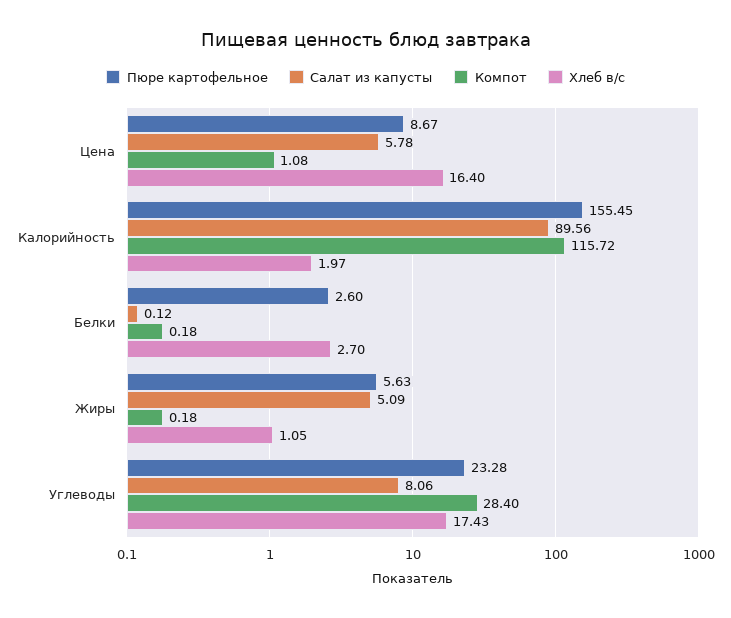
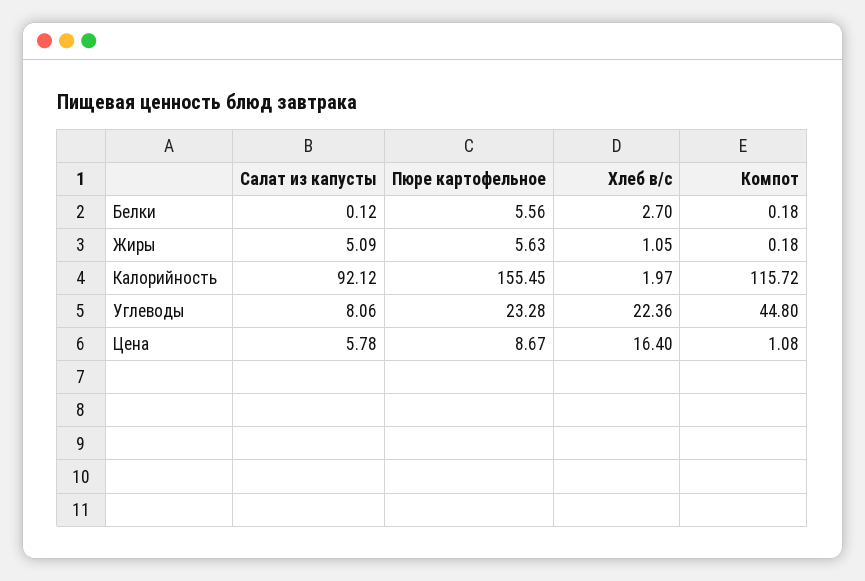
  {
    "Пюре картофельное": {
      "Цена": 8.67,
      "Калорийность": 155.45,
-     "Белки": 2.6,
+     "Белки": 5.56,
      "Жиры": 5.63,
      "Углеводы": 23.28
    },
    "Салат из капусты": {
      "Цена": 5.78,
-     "Калорийность": 89.56,
+     "Калорийность": 92.12,
      "Белки": 0.12,
      "Жиры": 5.09,
      "Углеводы": 8.06
    },
    "Компот": {
      "Цена": 1.08,
      "Калорийность": 115.72,
      "Белки": 0.18,
      "Жиры": 0.18,
-     "Углеводы": 28.4
+     "Углеводы": 44.8
    },
    "Хлеб в/с": {
      "Цена": 16.4,
      "Калорийность": 1.97,
      "Белки": 2.7,
      "Жиры": 1.05,
-     "Углеводы": 17.43
+     "Углеводы": 22.36
    }
  }

